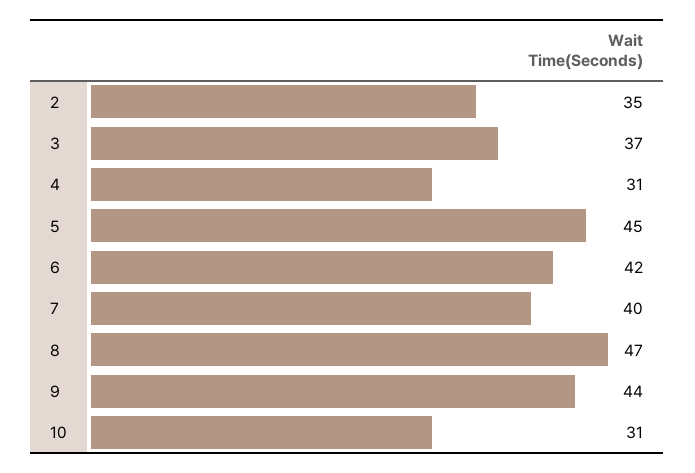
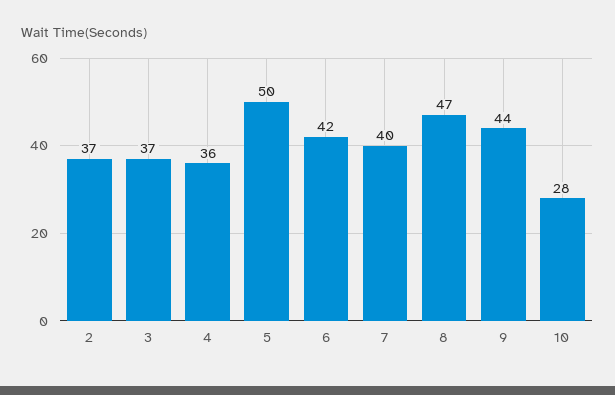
  {
-   "2": 35,
+   "2": 37,
    "3": 37,
-   "4": 31,
+   "4": 36,
-   "5": 45,
+   "5": 50,
    "6": 42,
    "7": 40,
    "8": 47,
    "9": 44,
-   "10": 31
+   "10": 28
  }

